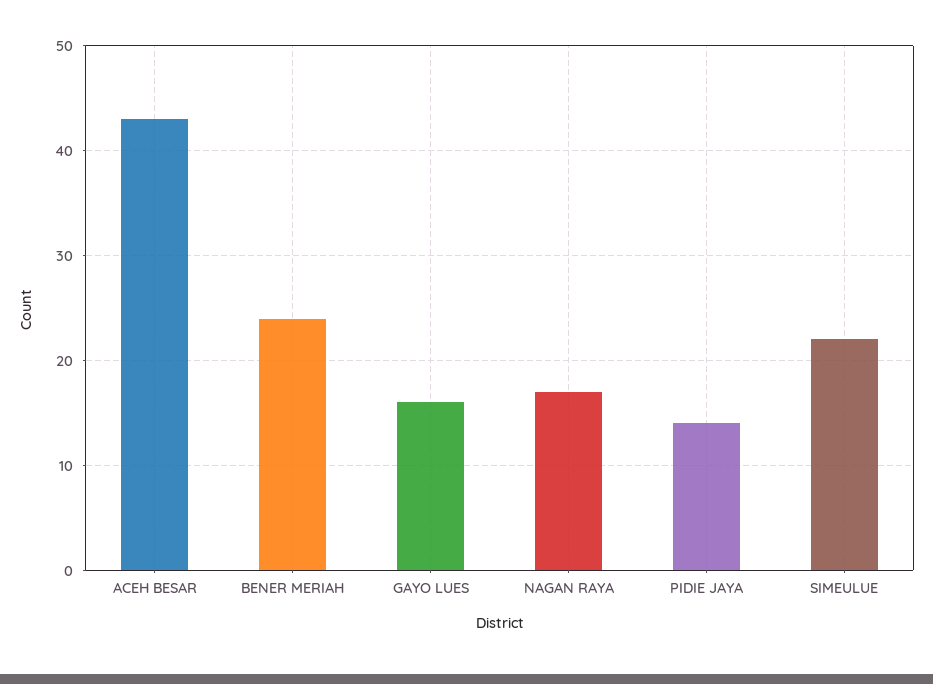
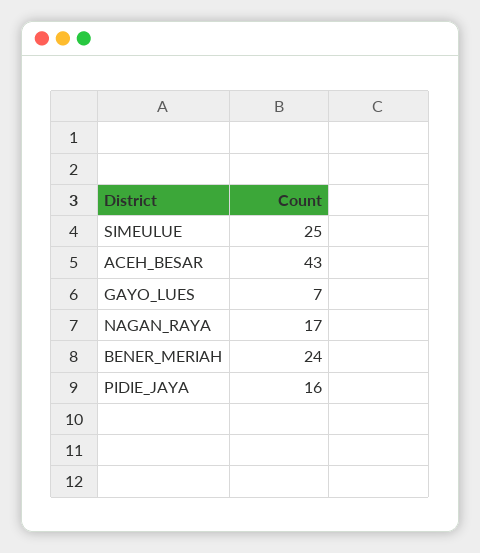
  {
    "ACEH BESAR": 43,
    "BENER MERIAH": 24,
-   "GAYO LUES": 16,
+   "GAYO LUES": 7,
    "NAGAN RAYA": 17,
-   "PIDIE JAYA": 14,
+   "PIDIE JAYA": 16,
-   "SIMEULUE": 22
+   "SIMEULUE": 25
  }

